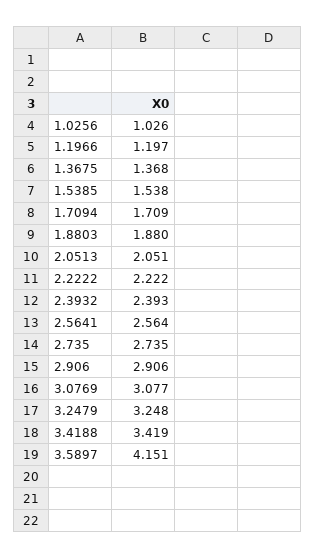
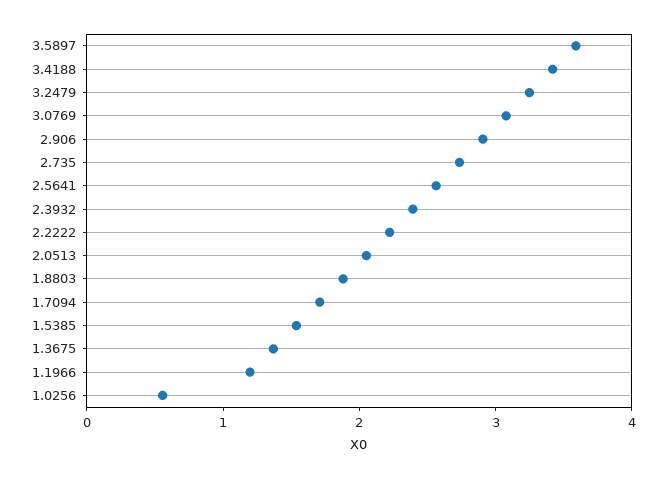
  {
-   "1.0256": 1.026,
+   "1.0256": 0.6,
    "1.1966": 1.197,
    "1.3675": 1.368,
    "1.5385": 1.538,
    "1.7094": 1.709,
    "1.8803": 1.88,
    "2.0513": 2.051,
    "2.2222": 2.222,
    "2.3932": 2.393,
    "2.5641": 2.564,
    "2.735": 2.735,
    "2.906": 2.906,
    "3.0769": 3.077,
    "3.2479": 3.248,
    "3.4188": 3.419,
-   "3.5897": 4.151
+   "3.5897": 3.6
  }

